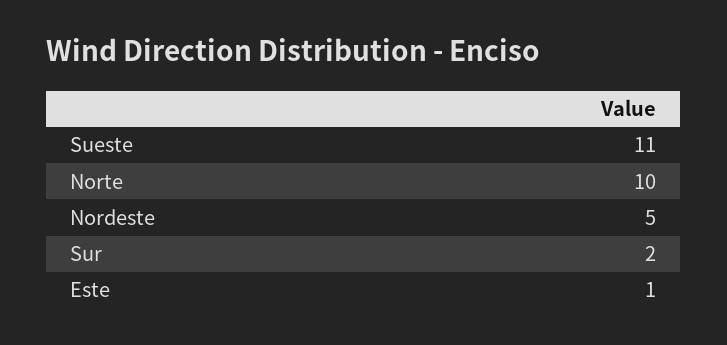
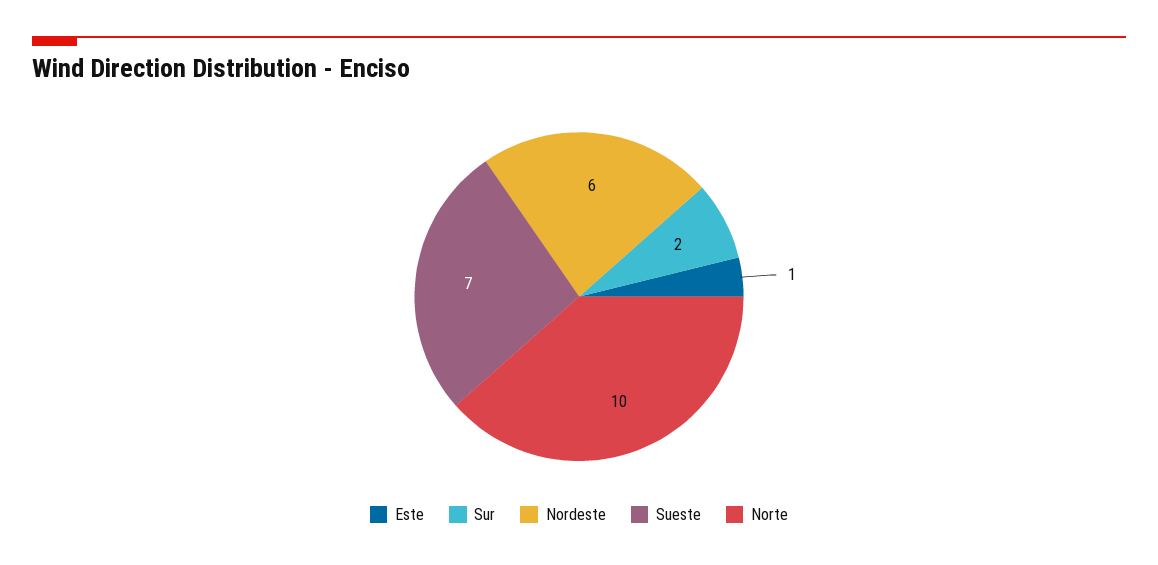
  {
-   "Sueste": 11,
+   "Sueste": 7,
    "Norte": 10,
-   "Nordeste": 5,
+   "Nordeste": 6,
    "Sur": 2,
    "Este": 1
  }

